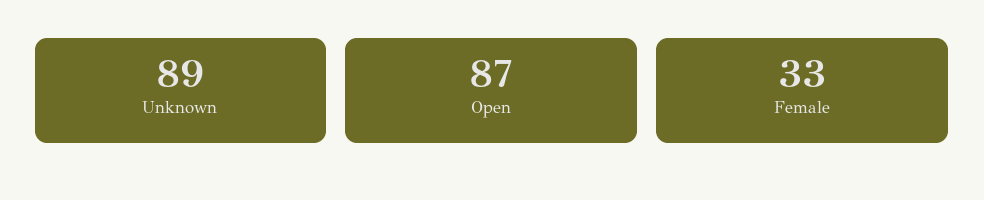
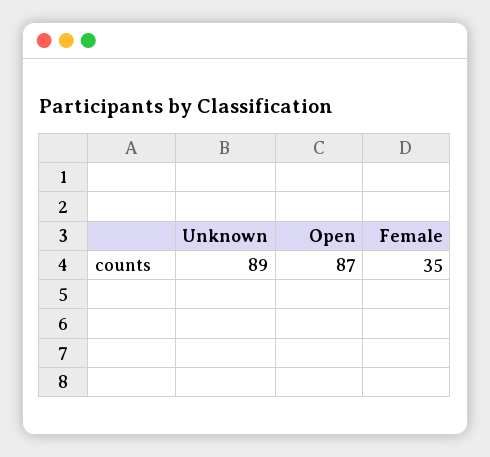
  {
    "Unknown": 89,
    "Open": 87,
-   "Female": 33
+   "Female": 35
  }

